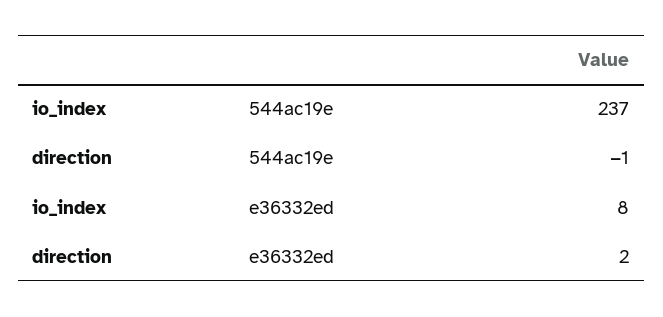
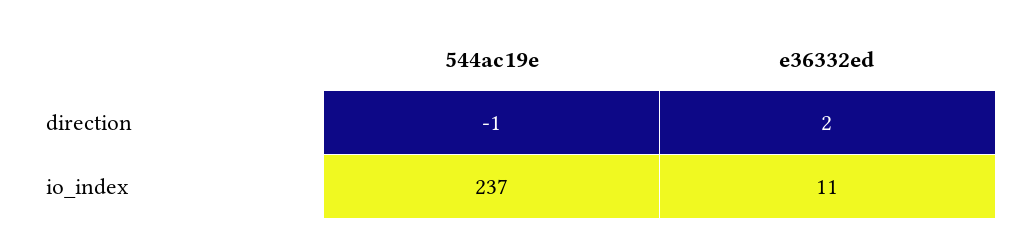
  {
    "io_index": {
      "544ac19e": 237,
-     "e36332ed": 8
+     "e36332ed": 11
    },
    "direction": {
      "544ac19e": -1,
      "e36332ed": 2
    }
  }

